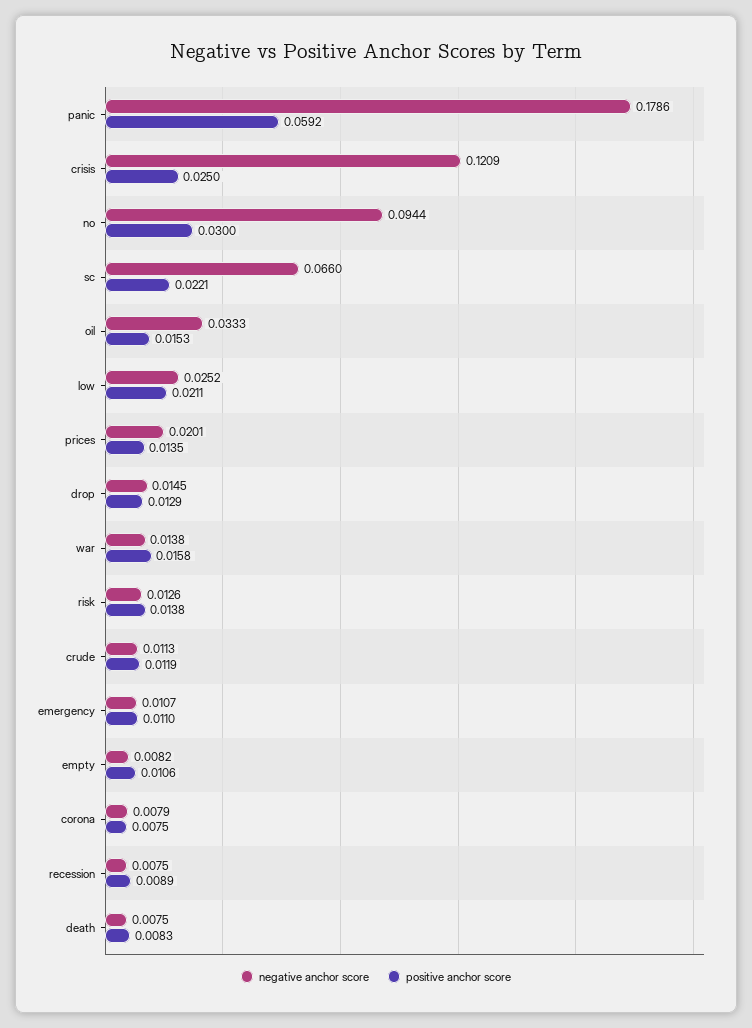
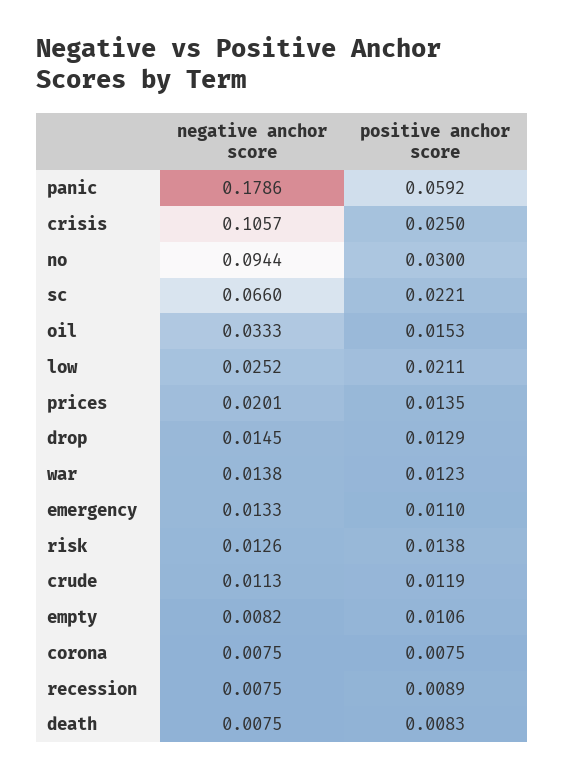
  {
    "negative anchor score": {
      "panic": 0.1786,
-     "crisis": 0.1209,
+     "crisis": 0.1057,
      "no": 0.0944,
      "sc": 0.066,
      "oil": 0.0333,
      "low": 0.0252,
      "prices": 0.0201,
      "drop": 0.0145,
      "war": 0.0138,
      "risk": 0.0126,
      "crude": 0.0113,
-     "emergency": 0.0107,
+     "emergency": 0.0133,
      "empty": 0.0082,
-     "corona": 0.0079,
+     "corona": 0.0075,
      "recession": 0.0075,
      "death": 0.0075
    },
    "positive anchor score": {
      "panic": 0.0592,
      "crisis": 0.025,
      "no": 0.03,
      "sc": 0.0221,
      "oil": 0.0153,
      "low": 0.0211,
      "prices": 0.0135,
      "drop": 0.0129,
-     "war": 0.0158,
+     "war": 0.0123,
      "risk": 0.0138,
      "crude": 0.0119,
      "emergency": 0.011,
      "empty": 0.0106,
      "corona": 0.0075,
      "recession": 0.0089,
      "death": 0.0083
    }
  }

